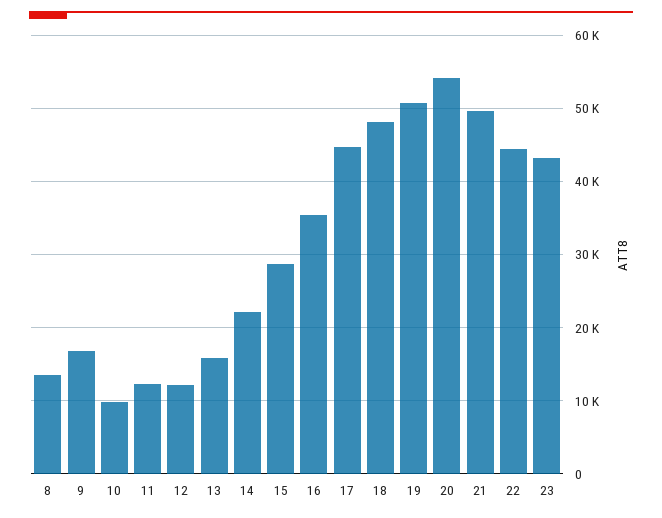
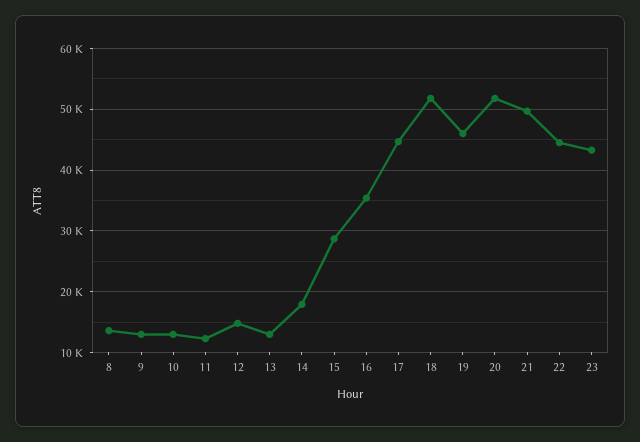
  {
    "8": 14000,
-   "9": 17000,
+   "9": 13000,
-   "10": 10000,
+   "10": 13000,
    "11": 12000,
-   "12": 12000,
+   "12": 15000,
-   "13": 16000,
+   "13": 13000,
-   "14": 22000,
+   "14": 18000,
    "15": 29000,
    "16": 35000,
    "17": 45000,
-   "18": 48000,
+   "18": 52000,
-   "19": 51000,
+   "19": 46000,
-   "20": 54000,
+   "20": 52000,
    "21": 50000,
    "22": 45000,
    "23": 43000
  }

